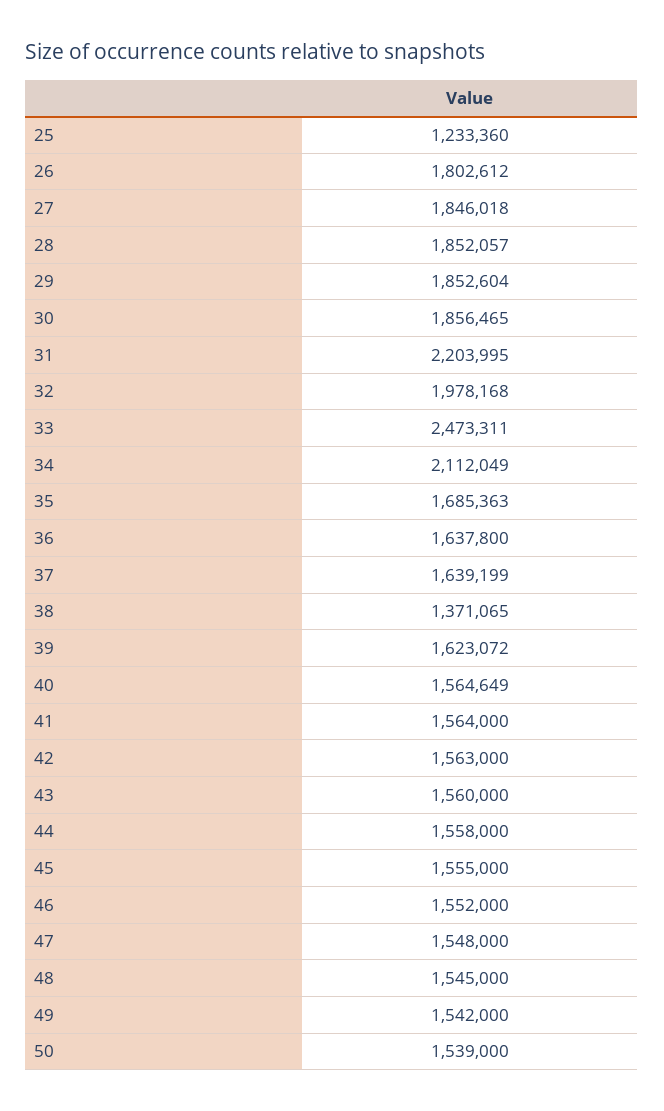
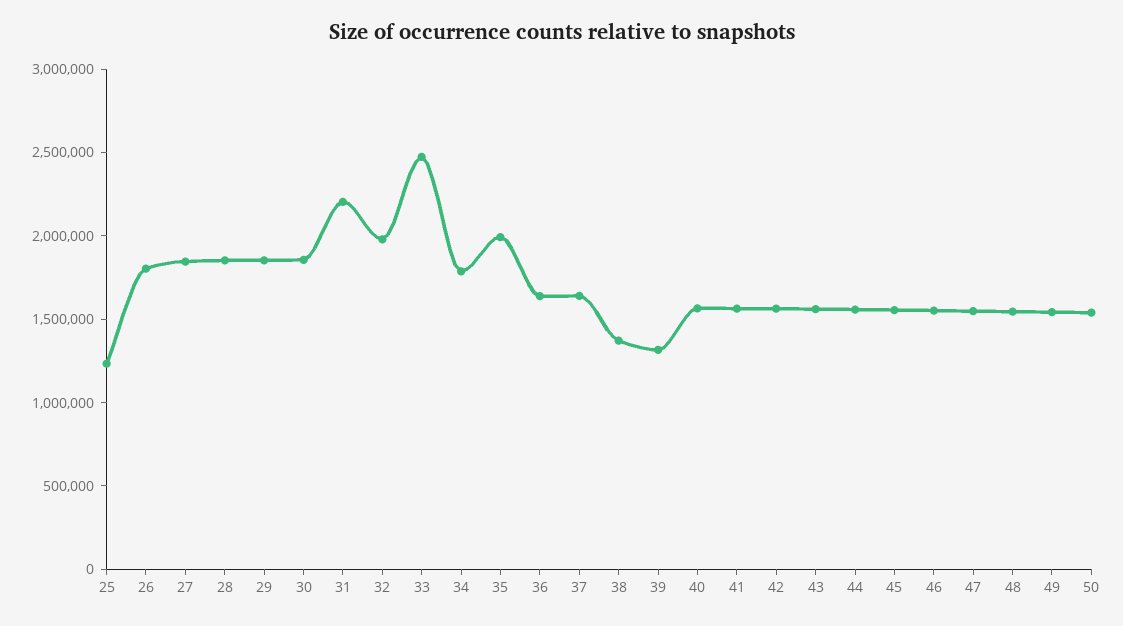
  {
    "25": 1233360,
    "26": 1802612,
    "27": 1846018,
    "28": 1852057,
    "29": 1852604,
    "30": 1856465,
    "31": 2203995,
    "32": 1978168,
    "33": 2473311,
-   "34": 2112049,
+   "34": 1800000,
-   "35": 1685363,
+   "35": 2000000,
    "36": 1637800,
    "37": 1639199,
    "38": 1371065,
-   "39": 1623072,
+   "39": 1300000,
    "40": 1564649,
    "41": 1564000,
    "42": 1563000,
    "43": 1560000,
    "44": 1558000,
    "45": 1555000,
    "46": 1552000,
    "47": 1548000,
    "48": 1545000,
    "49": 1542000,
    "50": 1539000
  }

